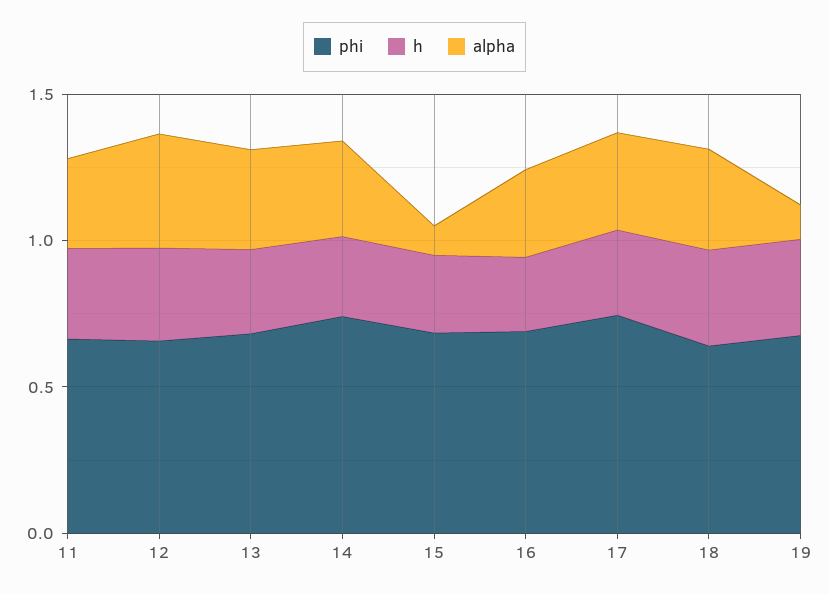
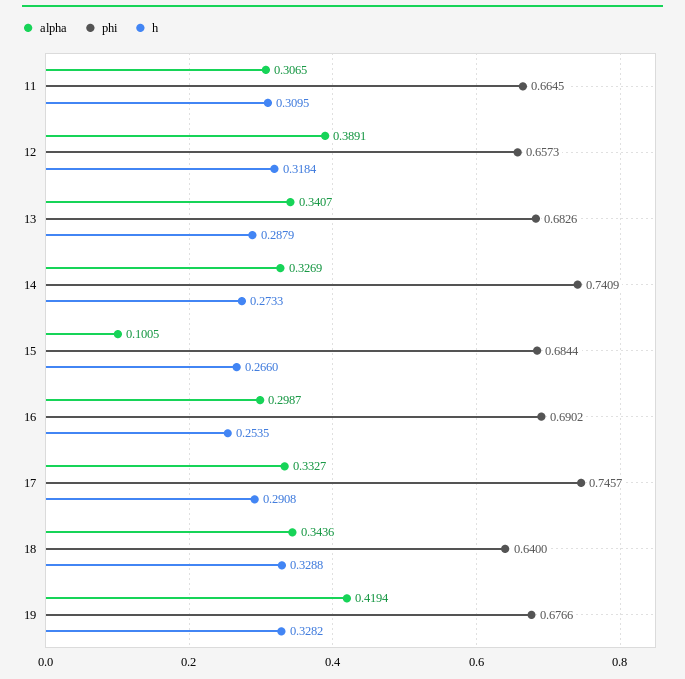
  {
    "phi": {
      "11": 0.6645,
      "12": 0.6573,
      "13": 0.6826,
      "14": 0.7409,
      "15": 0.6844,
      "16": 0.6902,
      "17": 0.7457,
      "18": 0.64,
      "19": 0.6766
    },
    "h": {
      "11": 0.3095,
      "12": 0.3184,
      "13": 0.2879,
      "14": 0.2733,
      "15": 0.266,
      "16": 0.2535,
      "17": 0.2908,
      "18": 0.3288,
      "19": 0.3282
    },
    "alpha": {
      "11": 0.3065,
      "12": 0.3891,
      "13": 0.3407,
      "14": 0.3269,
      "15": 0.1005,
      "16": 0.2987,
      "17": 0.3327,
      "18": 0.3436,
-     "19": 0.1
+     "19": 0.4194
    }
  }

